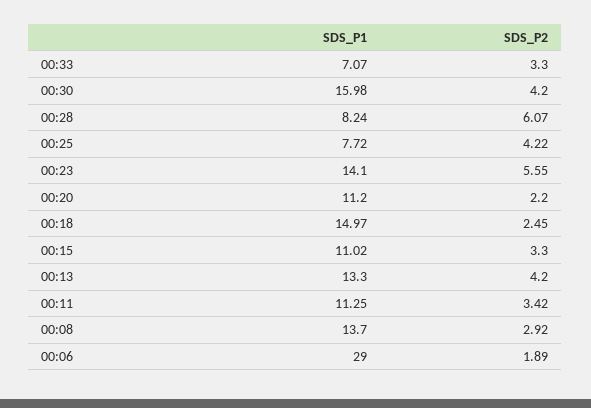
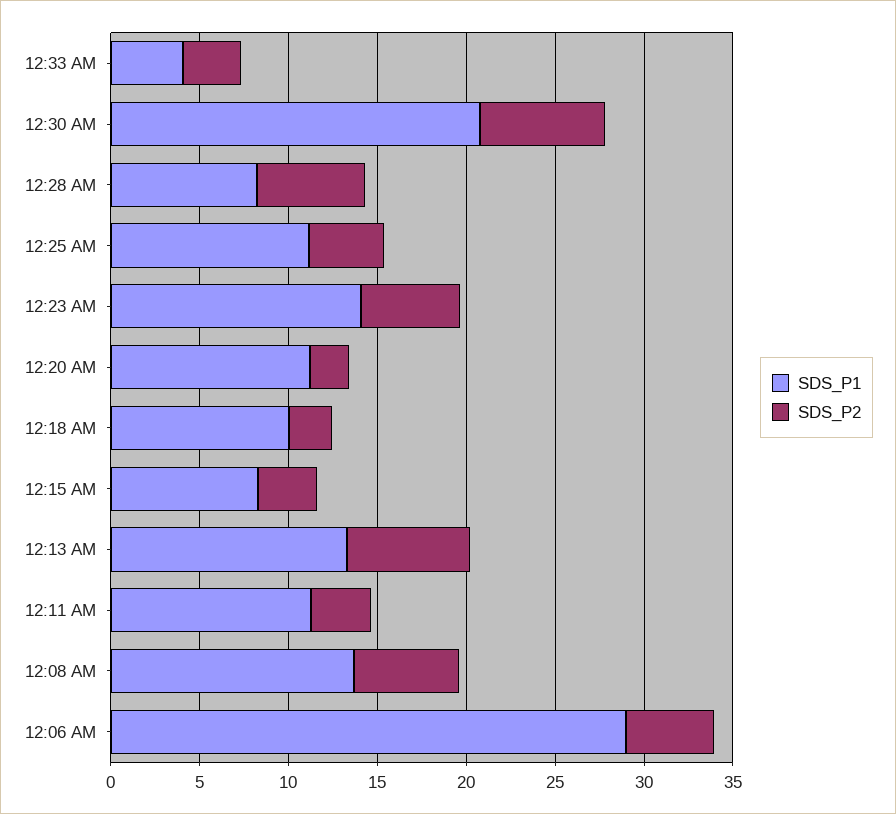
  {
    "SDS_P1": {
-     "00:33": 7.07,
+     "00:33": 4,
-     "00:30": 15.98,
+     "00:30": 21,
      "00:28": 8.24,
-     "00:25": 7.72,
+     "00:25": 11,
      "00:23": 14.1,
      "00:20": 11.2,
-     "00:18": 14.97,
+     "00:18": 10,
-     "00:15": 11.02,
+     "00:15": 8,
      "00:13": 13.3,
      "00:11": 11.25,
      "00:08": 13.7,
      "00:06": 29
    },
    "SDS_P2": {
      "00:33": 3.3,
-     "00:30": 4.2,
+     "00:30": 7,
      "00:28": 6.07,
      "00:25": 4.22,
      "00:23": 5.55,
      "00:20": 2.2,
      "00:18": 2.45,
      "00:15": 3.3,
-     "00:13": 4.2,
+     "00:13": 7,
      "00:11": 3.42,
-     "00:08": 2.92,
+     "00:08": 6,
-     "00:06": 1.89
+     "00:06": 5
    }
  }

